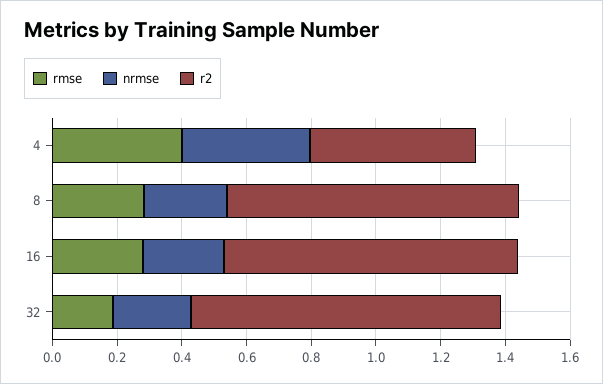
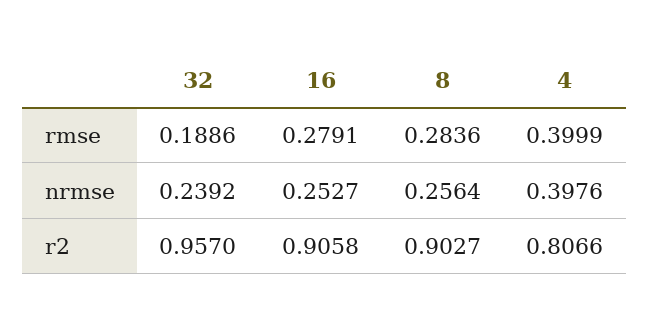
  {
    "rmse": {
      "4": 0.3999,
      "8": 0.2836,
      "16": 0.2791,
      "32": 0.1886
    },
    "nrmse": {
      "4": 0.3976,
      "8": 0.2564,
      "16": 0.2527,
      "32": 0.2392
    },
    "r2": {
-     "4": 0.5,
+     "4": 0.8066,
      "8": 0.9027,
      "16": 0.9058,
      "32": 0.957
    }
  }

